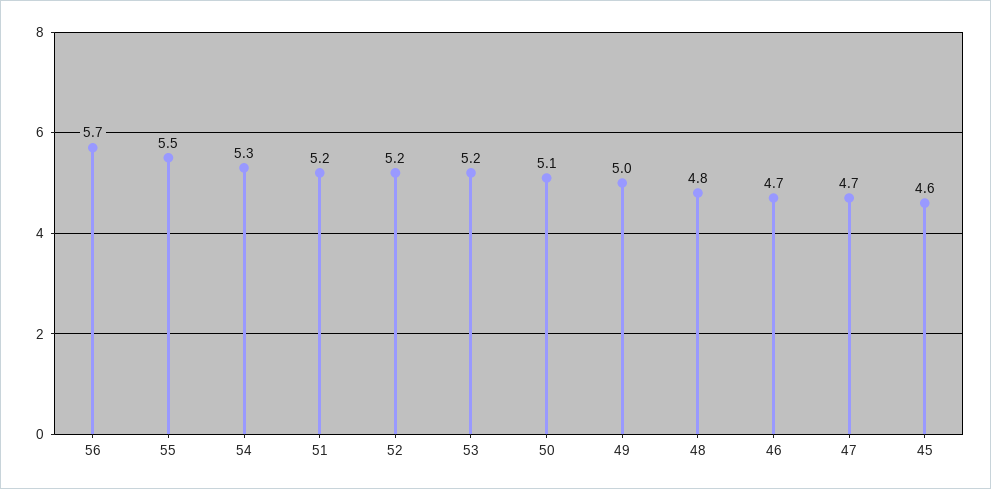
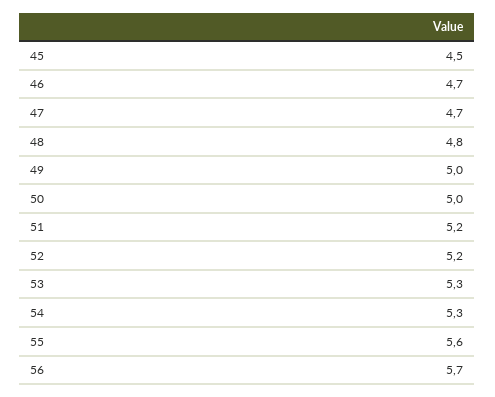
  {
    "56": 5.7,
-   "55": 5.5,
+   "55": 5.6,
    "54": 5.3,
    "51": 5.2,
    "52": 5.2,
-   "53": 5.2,
+   "53": 5.3,
-   "50": 5.1,
+   "50": 5,
    "49": 5,
    "48": 4.8,
    "46": 4.7,
    "47": 4.7,
-   "45": 4.6
+   "45": 4.5
  }

